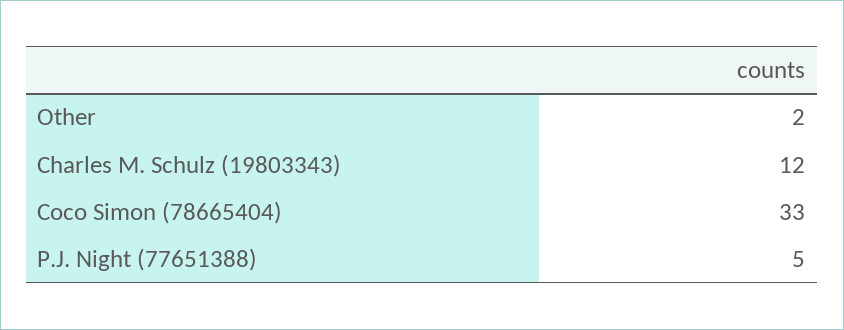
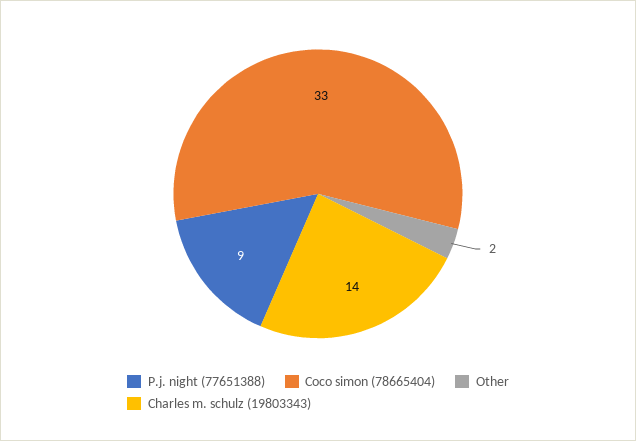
  {
    "Other": 2,
-   "Charles M. Schulz (19803343)": 12,
+   "Charles M. Schulz (19803343)": 14,
    "Coco Simon (78665404)": 33,
-   "P.J. Night (77651388)": 5
+   "P.J. Night (77651388)": 9
  }

